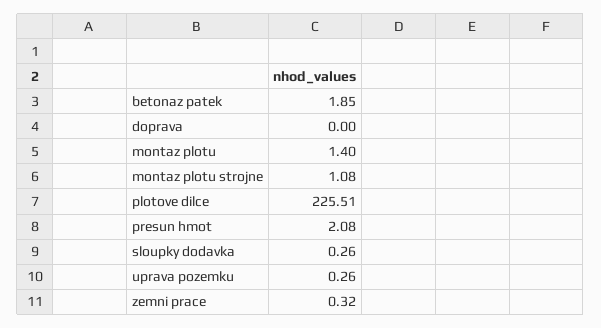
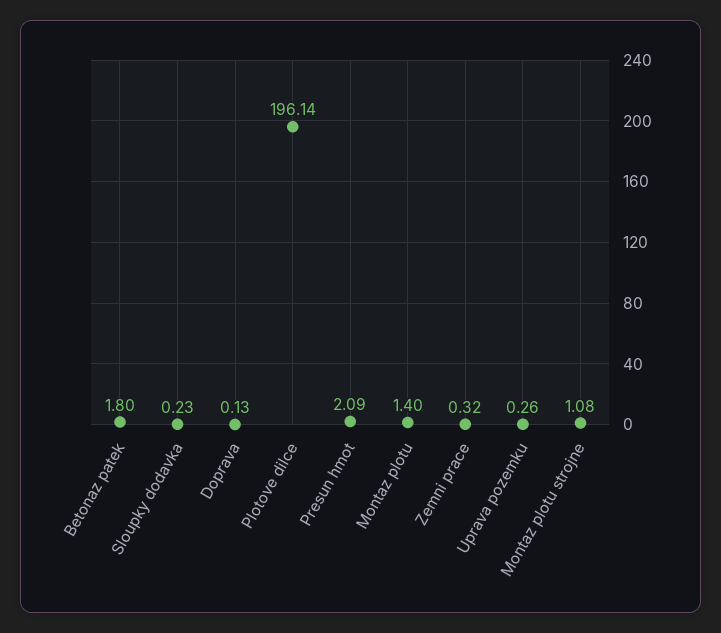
  {
-   "betonaz patek": 1.85,
+   "betonaz patek": 1.8,
-   "doprava": 0,
+   "doprava": 0.13,
    "montaz plotu": 1.4,
    "montaz plotu strojne": 1.08,
-   "plotove dilce": 225.51,
+   "plotove dilce": 196.14,
-   "presun hmot": 2.08,
+   "presun hmot": 2.09,
-   "sloupky dodavka": 0.26,
+   "sloupky dodavka": 0.23,
    "uprava pozemku": 0.26,
    "zemni prace": 0.32
  }

